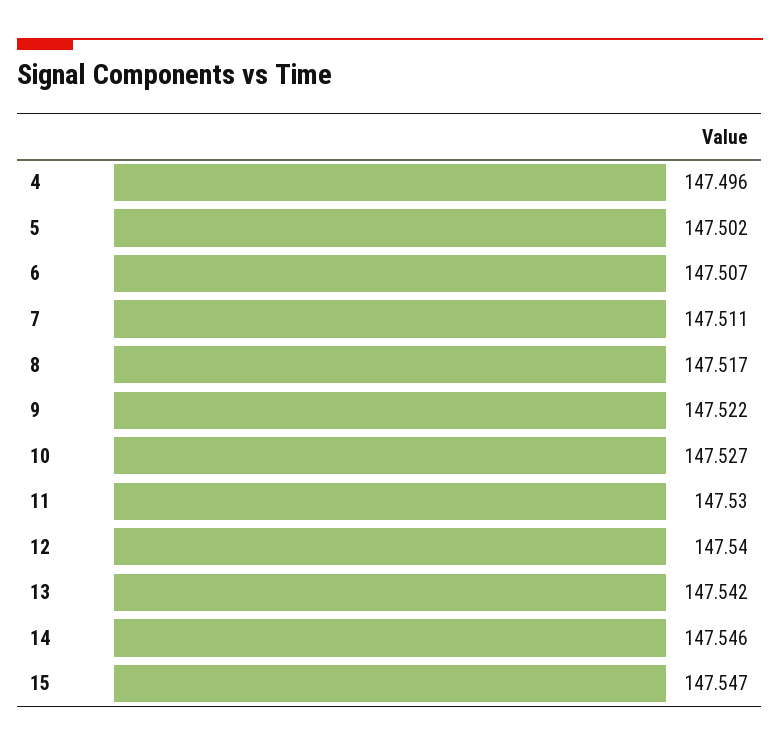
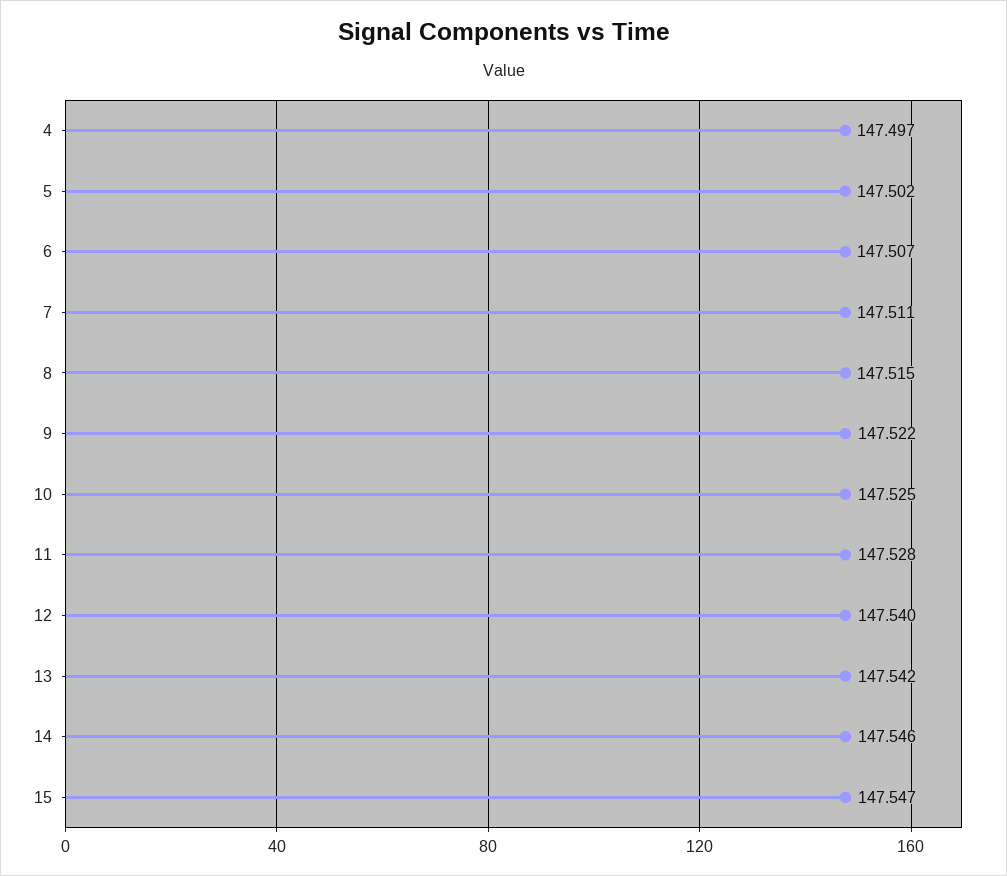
  {
-   "4": 147.496,
+   "4": 147.497,
    "5": 147.502,
    "6": 147.507,
    "7": 147.511,
-   "8": 147.517,
+   "8": 147.515,
    "9": 147.522,
-   "10": 147.527,
+   "10": 147.525,
-   "11": 147.53,
+   "11": 147.528,
    "12": 147.54,
    "13": 147.542,
    "14": 147.546,
    "15": 147.547
  }

